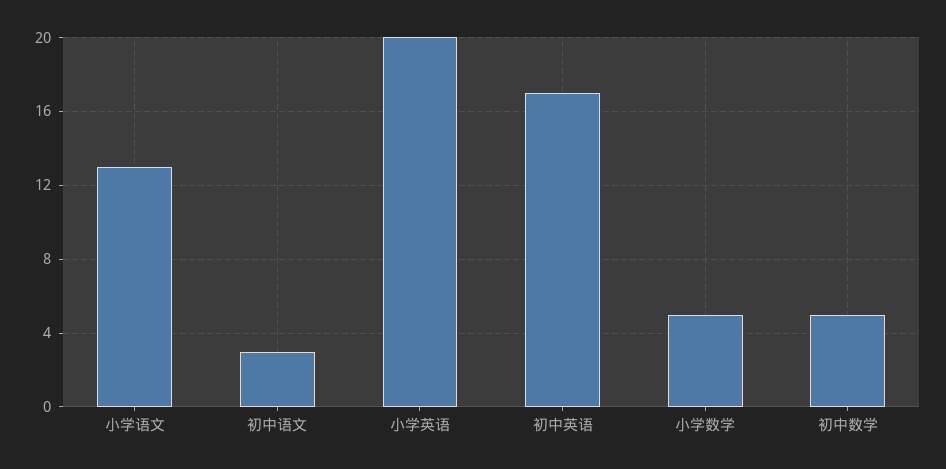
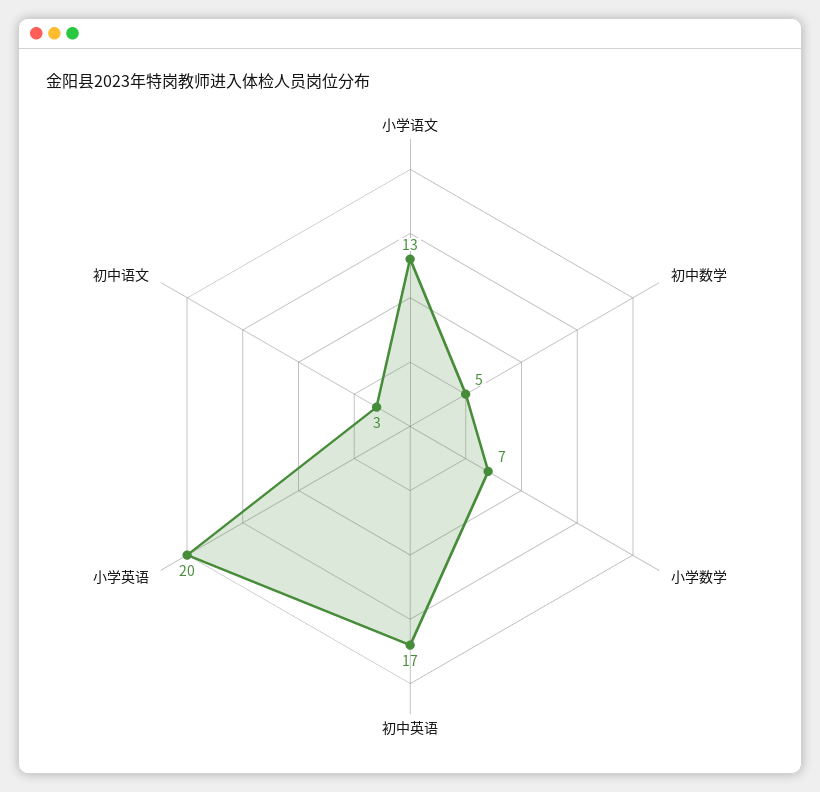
  {
    "小学语文": 13,
    "初中语文": 3,
    "小学英语": 20,
    "初中英语": 17,
-   "小学数学": 5,
+   "小学数学": 7,
    "初中数学": 5
  }

